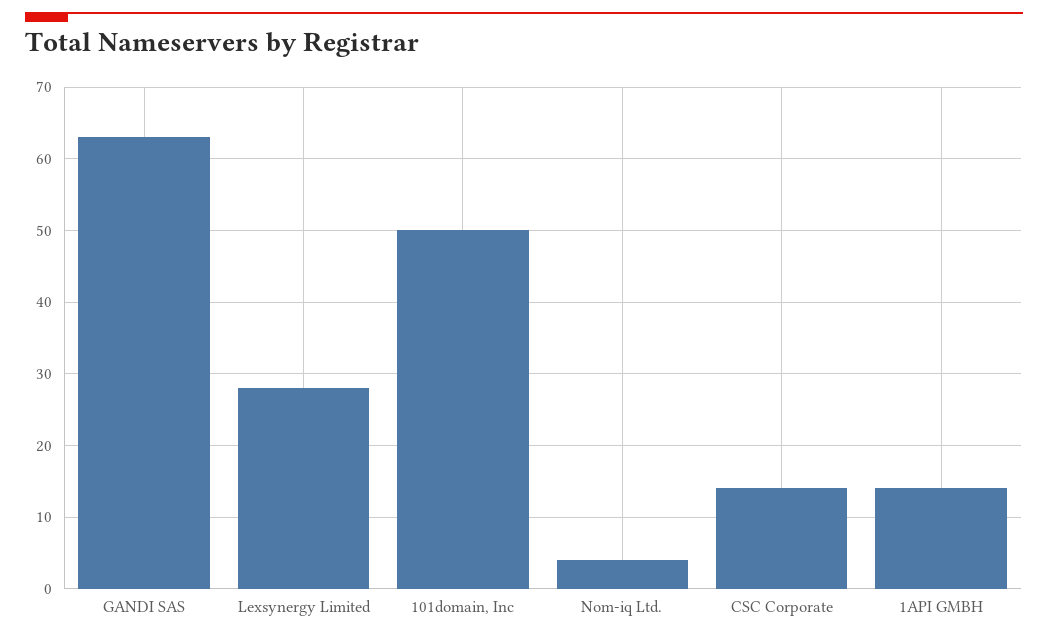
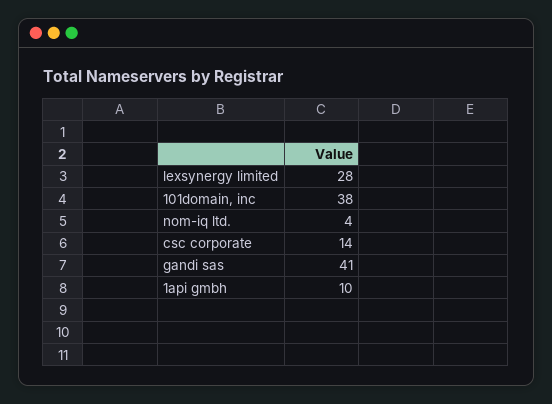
  {
-   "GANDI SAS": 63,
+   "GANDI SAS": 41,
    "Lexsynergy Limited": 28,
-   "101domain, Inc": 50,
+   "101domain, Inc": 38,
    "Nom-iq Ltd.": 4,
    "CSC Corporate": 14,
-   "1API GMBH": 14
+   "1API GMBH": 10
  }

